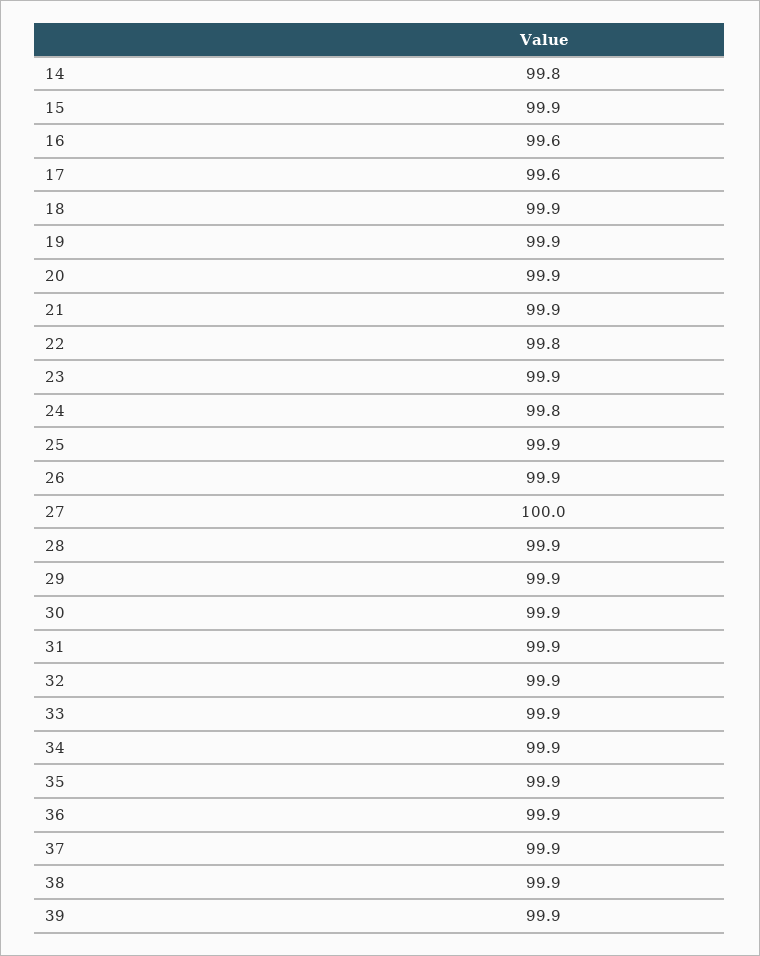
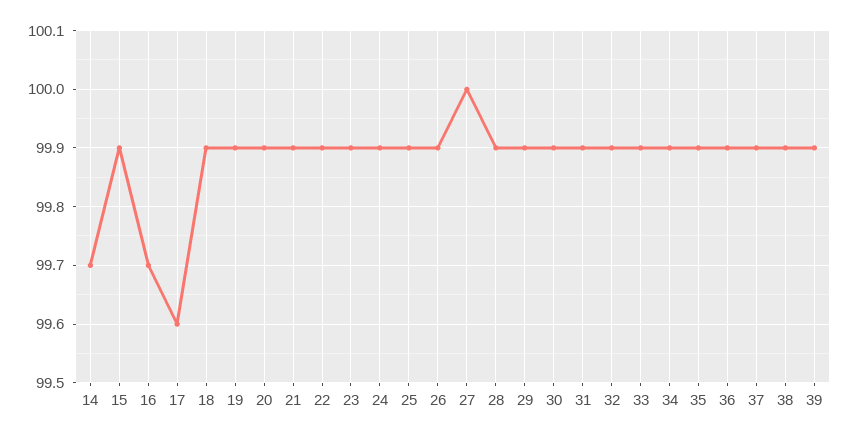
  {
-   "14": 99.8,
+   "14": 99.7,
    "15": 99.9,
-   "16": 99.6,
+   "16": 99.7,
    "17": 99.6,
    "18": 99.9,
    "19": 99.9,
    "20": 99.9,
    "21": 99.9,
-   "22": 99.8,
+   "22": 99.9,
    "23": 99.9,
-   "24": 99.8,
+   "24": 99.9,
    "25": 99.9,
    "26": 99.9,
    "27": 100,
    "28": 99.9,
    "29": 99.9,
    "30": 99.9,
    "31": 99.9,
    "32": 99.9,
    "33": 99.9,
    "34": 99.9,
    "35": 99.9,
    "36": 99.9,
    "37": 99.9,
    "38": 99.9,
    "39": 99.9
  }

